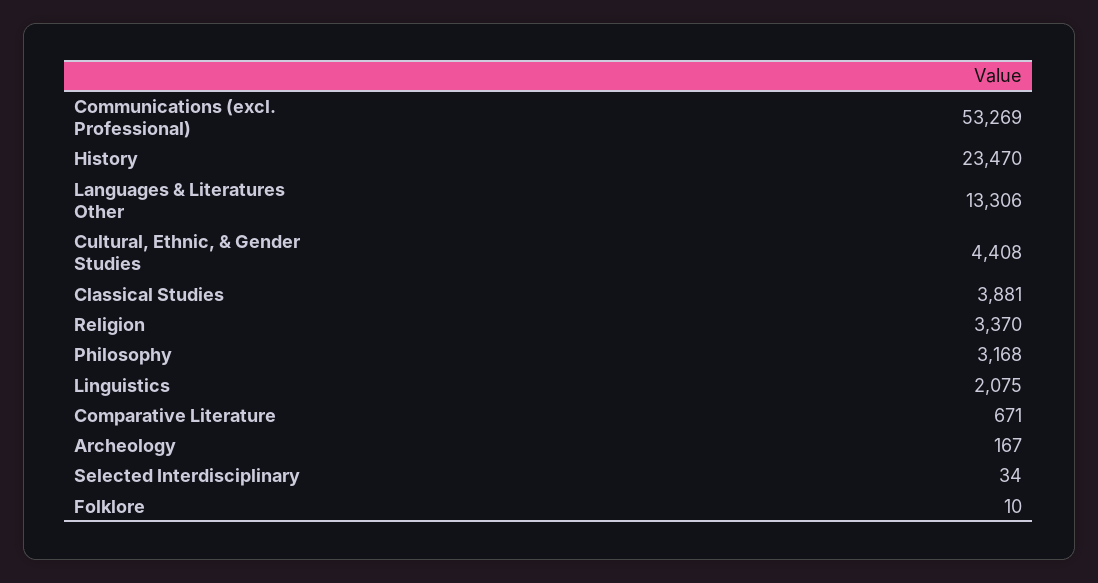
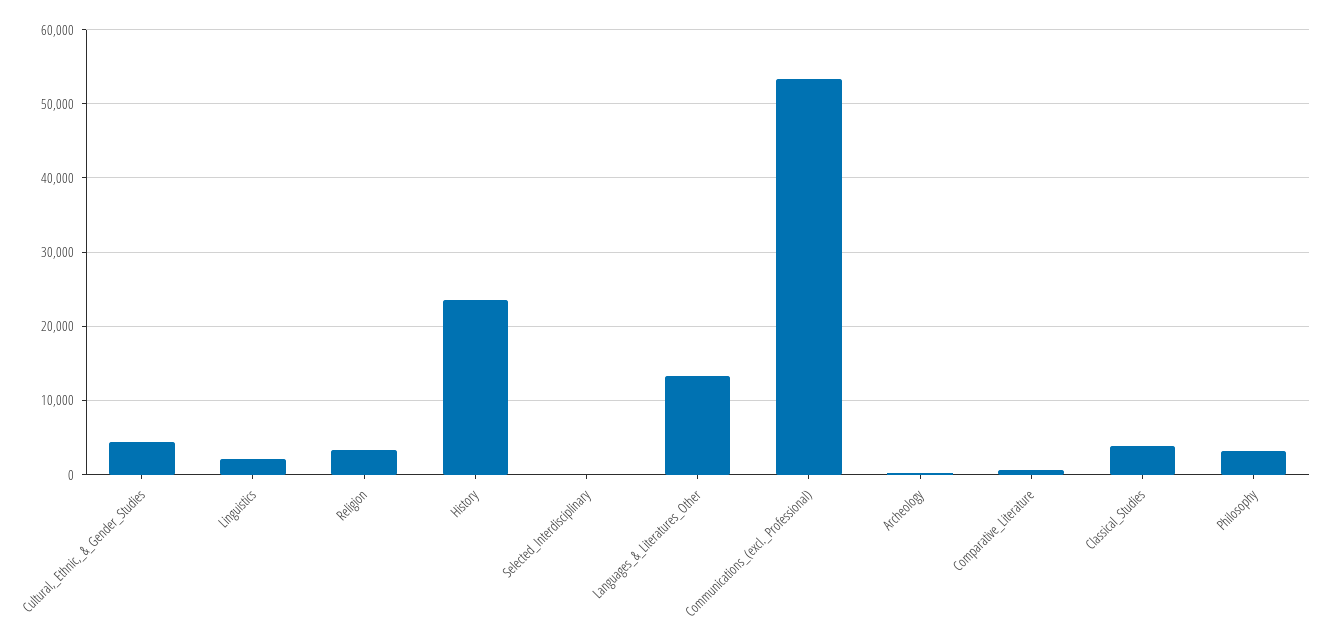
  {
    "Communications (excl. Professional)": 53269,
    "History": 23470,
    "Languages & Literatures Other": 13306,
    "Cultural, Ethnic, & Gender Studies": 4408,
    "Classical Studies": 3881,
    "Religion": 3370,
    "Philosophy": 3168,
    "Linguistics": 2075,
    "Comparative Literature": 671,
    "Archeology": 167,
-   "Selected Interdisciplinary": 34,
+   "Selected Interdisciplinary": 34
-   "Folklore": 10
  }

